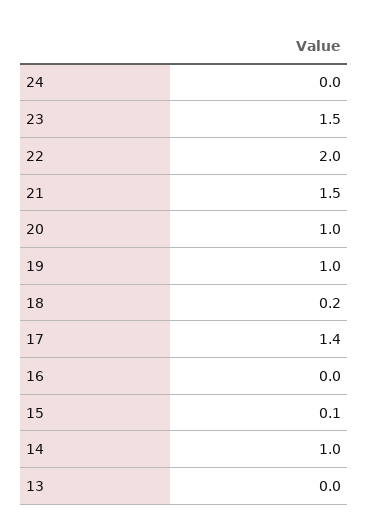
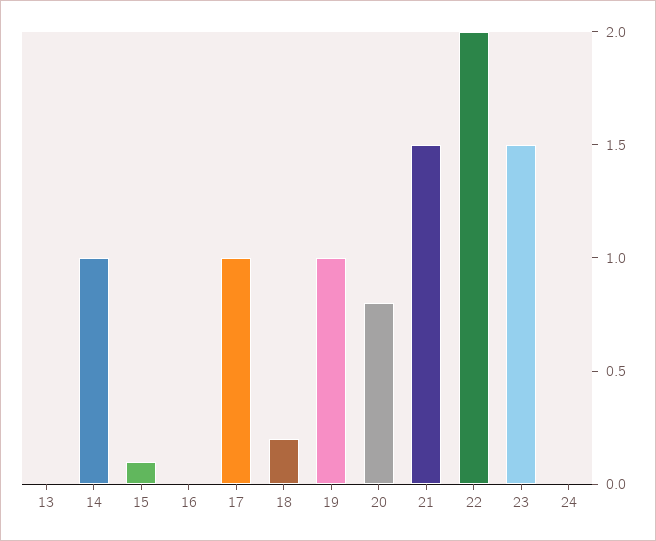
  {
    "24": 0,
    "23": 1.5,
    "22": 2,
    "21": 1.5,
-   "20": 1,
+   "20": 0.8,
    "19": 1,
    "18": 0.2,
-   "17": 1.4,
+   "17": 1,
    "16": 0,
    "15": 0.1,
    "14": 1,
    "13": 0
  }

